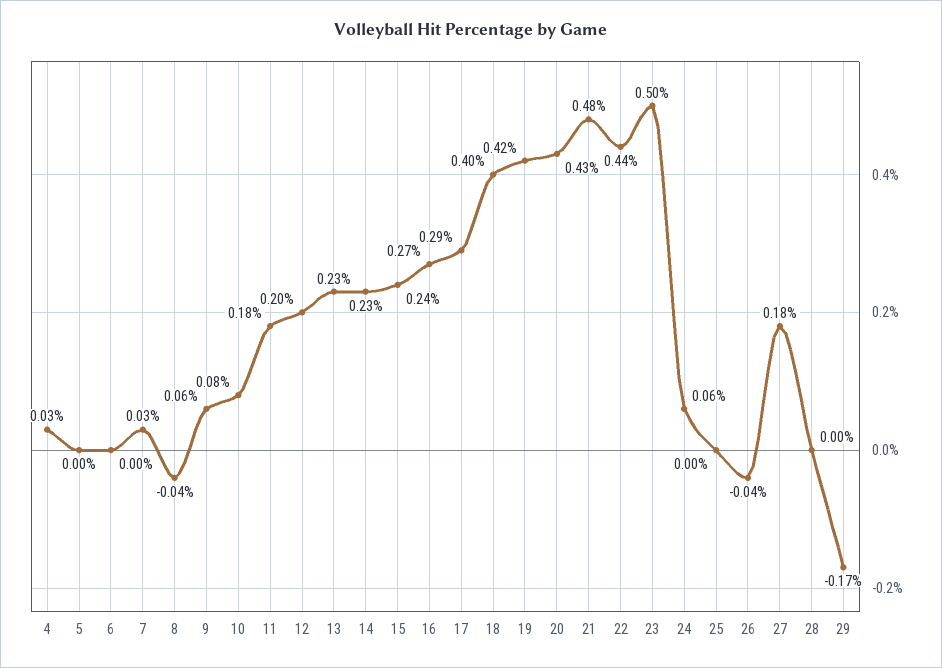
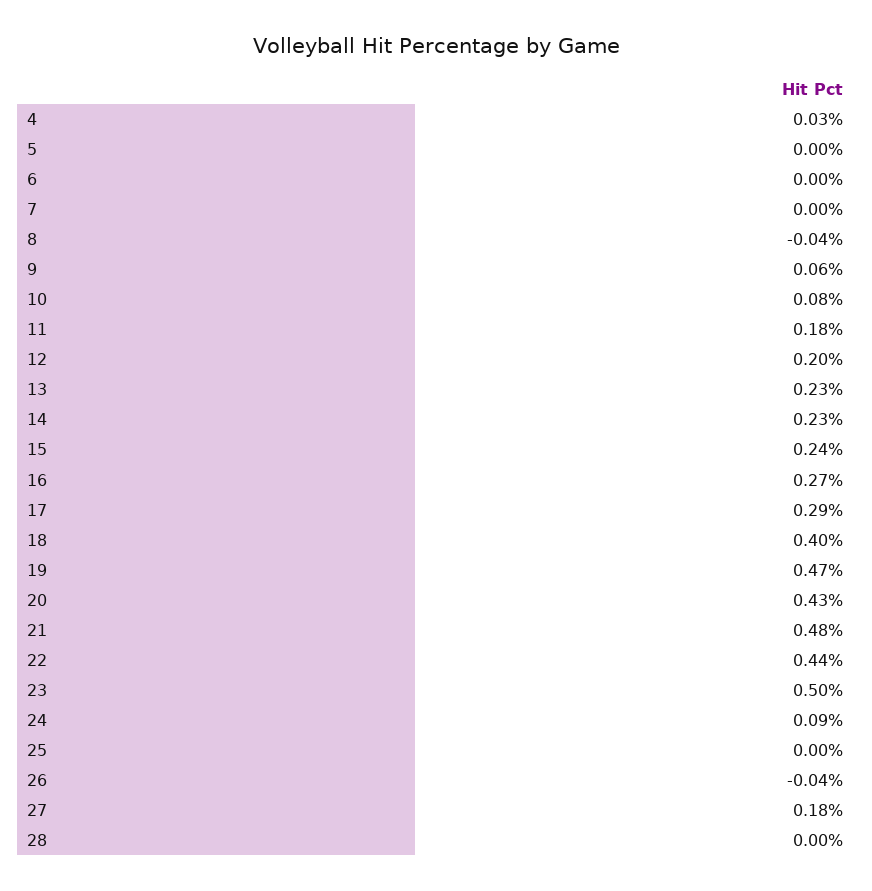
  {
    "4": 0.03,
    "5": 0,
    "6": 0,
-   "7": 0.03,
+   "7": 0,
    "8": -0.04,
    "9": 0.06,
    "10": 0.08,
    "11": 0.18,
    "12": 0.2,
    "13": 0.23,
    "14": 0.23,
    "15": 0.24,
    "16": 0.27,
    "17": 0.29,
    "18": 0.4,
-   "19": 0.42,
+   "19": 0.47,
    "20": 0.43,
    "21": 0.48,
    "22": 0.44,
    "23": 0.5,
-   "24": 0.06,
+   "24": 0.09,
    "25": 0,
    "26": -0.04,
    "27": 0.18,
-   "28": 0,
+   "28": 0
-   "29": -0.17
  }

